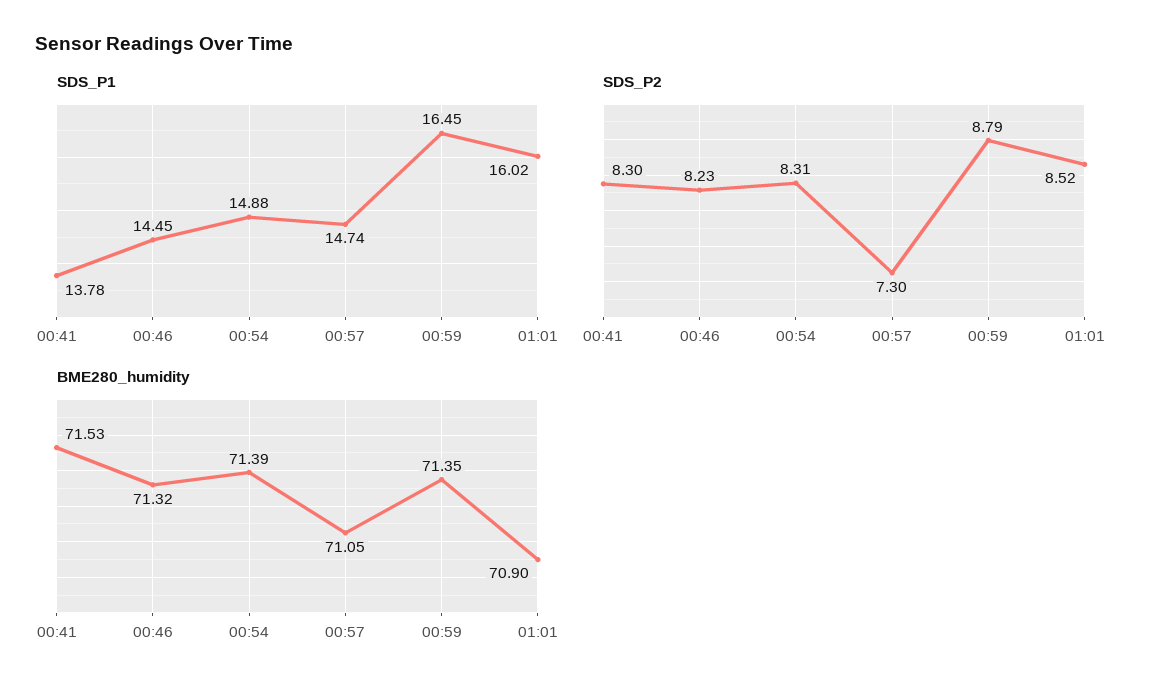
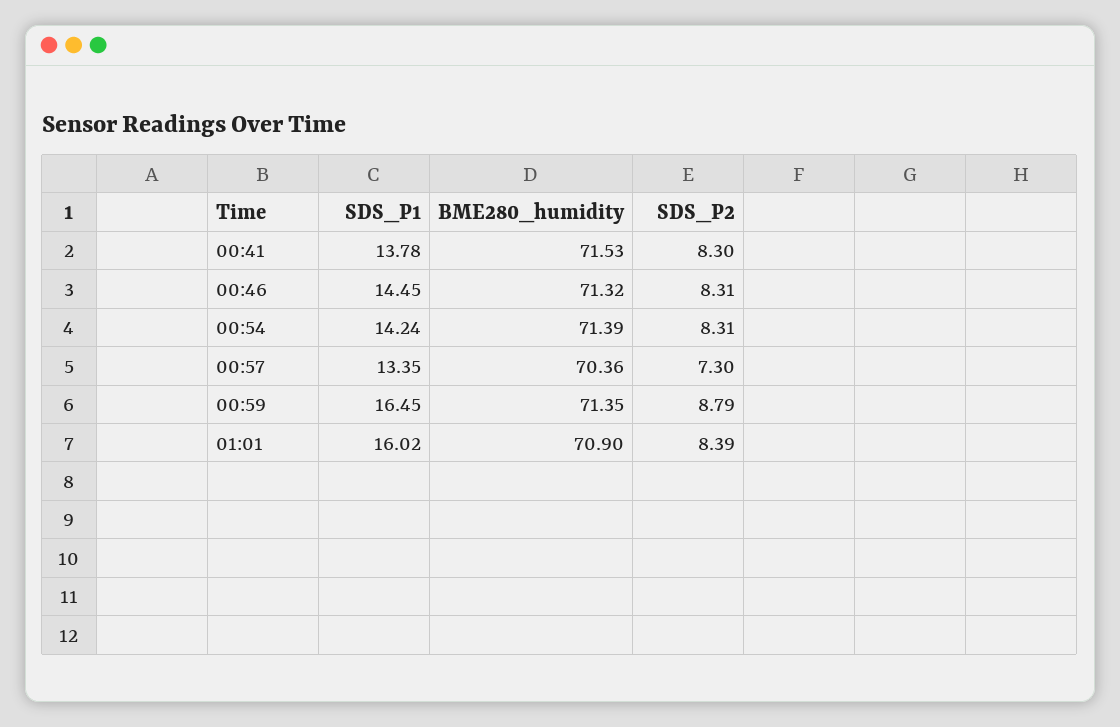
  {
    "SDS_P1": {
      "00:41": 13.78,
      "00:46": 14.45,
-     "00:54": 14.88,
+     "00:54": 14.24,
-     "00:57": 14.74,
+     "00:57": 13.35,
      "00:59": 16.45,
      "01:01": 16.02
    },
    "SDS_P2": {
      "00:41": 8.3,
-     "00:46": 8.23,
+     "00:46": 8.31,
      "00:54": 8.31,
      "00:57": 7.3,
      "00:59": 8.79,
-     "01:01": 8.52
+     "01:01": 8.39
    },
    "BME280_humidity": {
      "00:41": 71.53,
      "00:46": 71.32,
      "00:54": 71.39,
-     "00:57": 71.05,
+     "00:57": 70.36,
      "00:59": 71.35,
      "01:01": 70.9
    }
  }

